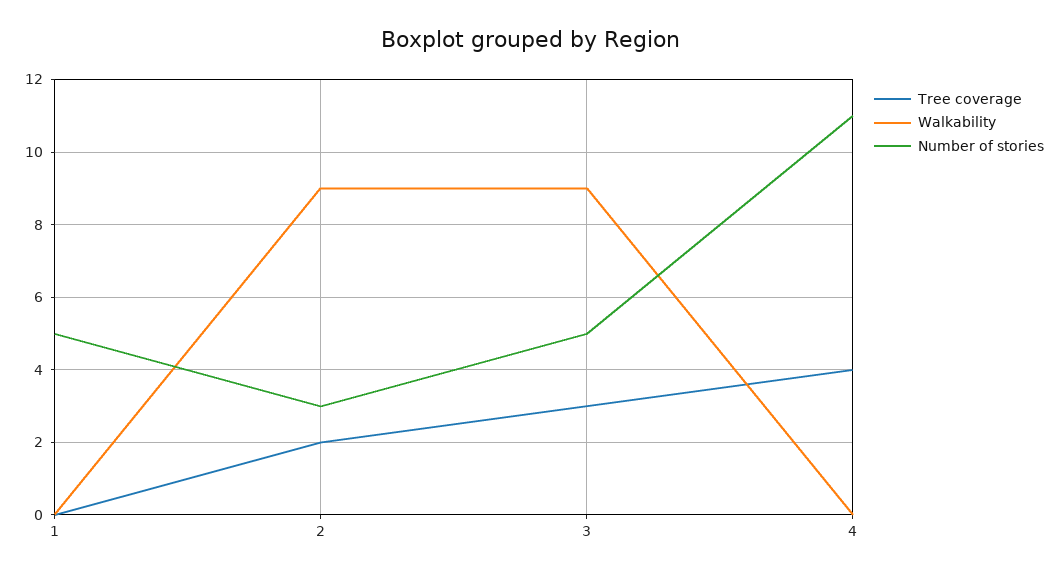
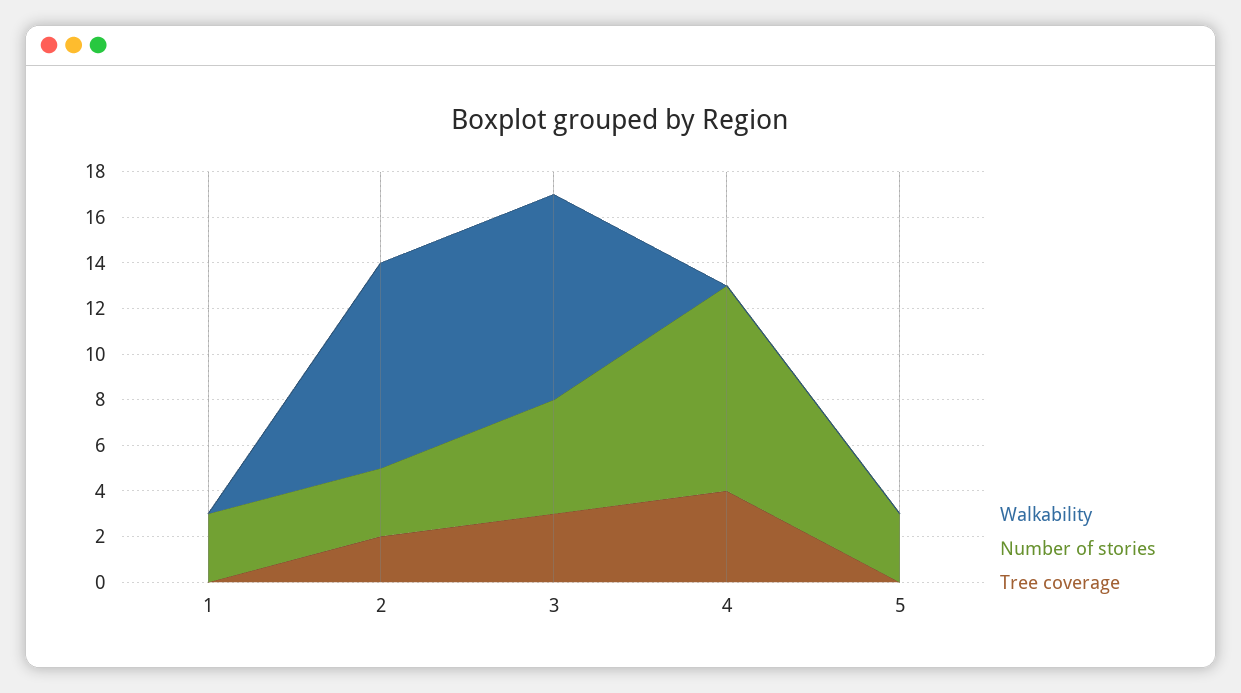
  {
    "Tree coverage": {
      "1": 0,
      "2": 2,
      "3": 3,
-     "4": 4
+     "4": 4,
+     "5": 0
    },
    "Walkability": {
      "1": 0,
      "2": 9,
      "3": 9,
-     "4": 0
+     "4": 0,
+     "5": 0
    },
    "Number of stories": {
-     "1": 5,
+     "1": 3,
      "2": 3,
      "3": 5,
-     "4": 11
+     "4": 9,
+     "5": 3
    }
  }

